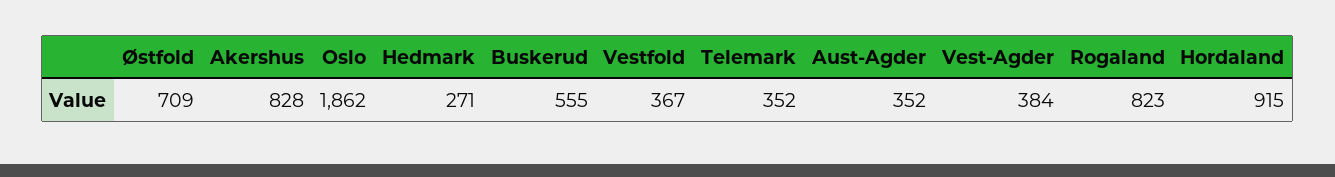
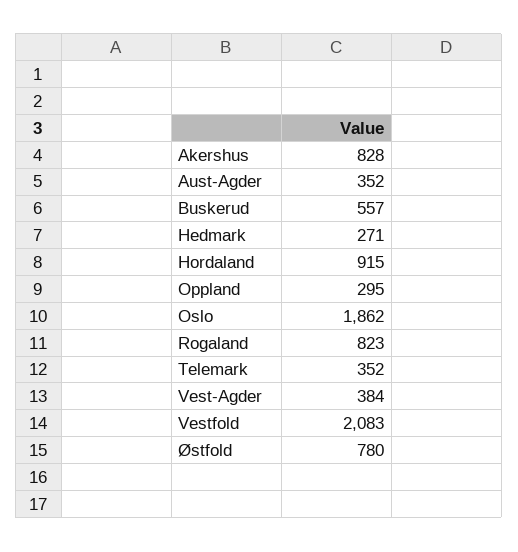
  {
-   "Østfold": 709,
+   "Østfold": 780,
    "Akershus": 828,
    "Oslo": 1862,
    "Hedmark": 271,
-   "Buskerud": 555,
+   "Buskerud": 557,
-   "Vestfold": 367,
+   "Vestfold": 2083,
    "Telemark": 352,
    "Aust-Agder": 352,
    "Vest-Agder": 384,
    "Rogaland": 823,
-   "Hordaland": 915
+   "Hordaland": 915,
+   "Oppland": 295
  }

